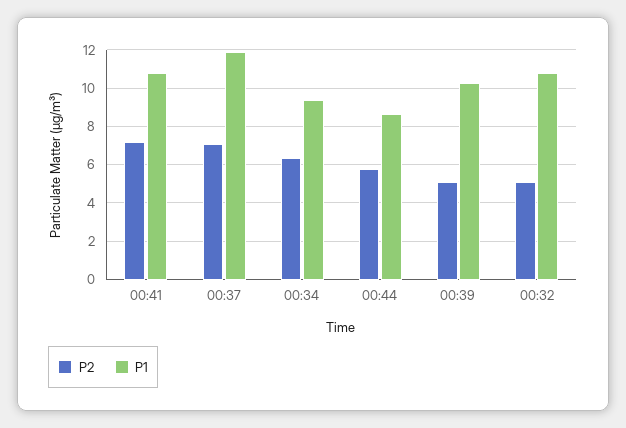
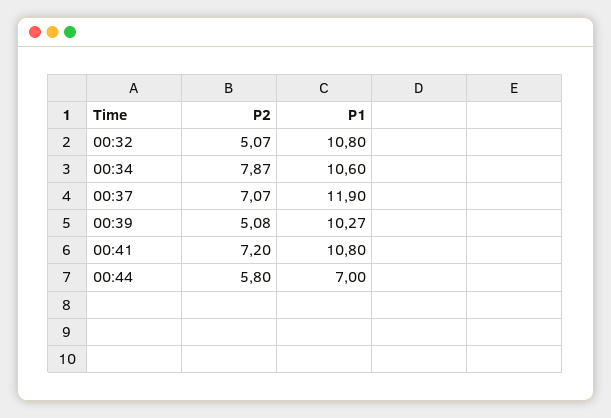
  {
    "P2": {
      "00:41": 7.2,
      "00:37": 7.07,
-     "00:34": 6.5,
+     "00:34": 7.87,
      "00:44": 5.8,
      "00:39": 5.08,
      "00:32": 5.07
    },
    "P1": {
      "00:41": 10.8,
      "00:37": 11.9,
-     "00:34": 9.5,
+     "00:34": 10.6,
-     "00:44": 8.5,
+     "00:44": 7,
      "00:39": 10.27,
      "00:32": 10.8
    }
  }

